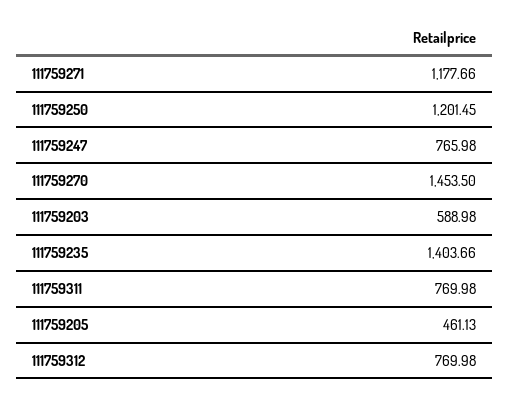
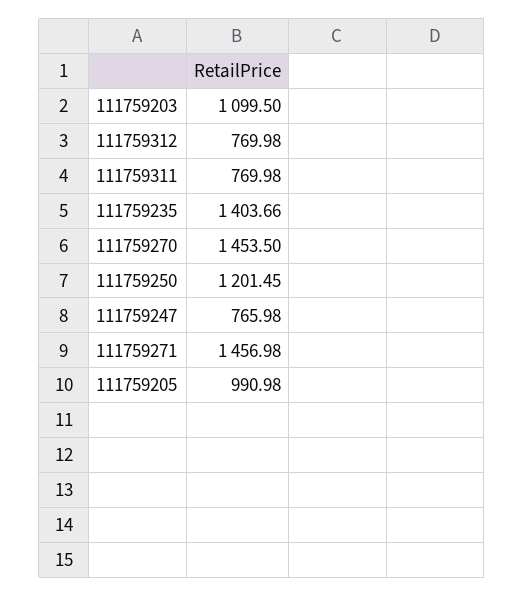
  {
-   "111759271": 1177.66,
+   "111759271": 1456.98,
    "111759250": 1201.45,
    "111759247": 765.98,
    "111759270": 1453.5,
-   "111759203": 588.98,
+   "111759203": 1099.5,
    "111759235": 1403.66,
    "111759311": 769.98,
-   "111759205": 461.13,
+   "111759205": 990.98,
    "111759312": 769.98
  }

